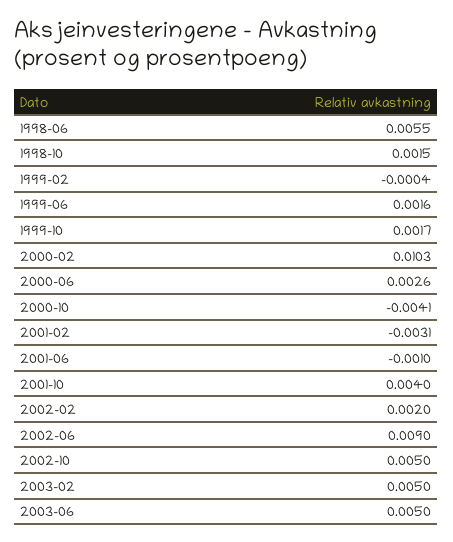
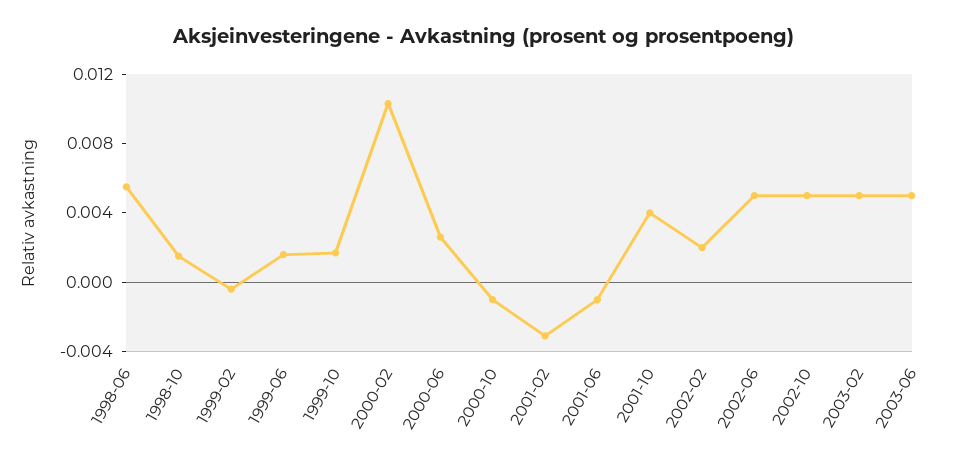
  {
    "1998-06": 0.0055,
    "1998-10": 0.0015,
    "1999-02": -0.0004,
    "1999-06": 0.0016,
    "1999-10": 0.0017,
    "2000-02": 0.0103,
    "2000-06": 0.0026,
-   "2000-10": -0.0041,
+   "2000-10": -0.001,
    "2001-02": -0.0031,
    "2001-06": -0.001,
    "2001-10": 0.004,
    "2002-02": 0.002,
-   "2002-06": 0.009,
+   "2002-06": 0.005,
    "2002-10": 0.005,
    "2003-02": 0.005,
    "2003-06": 0.005
  }

